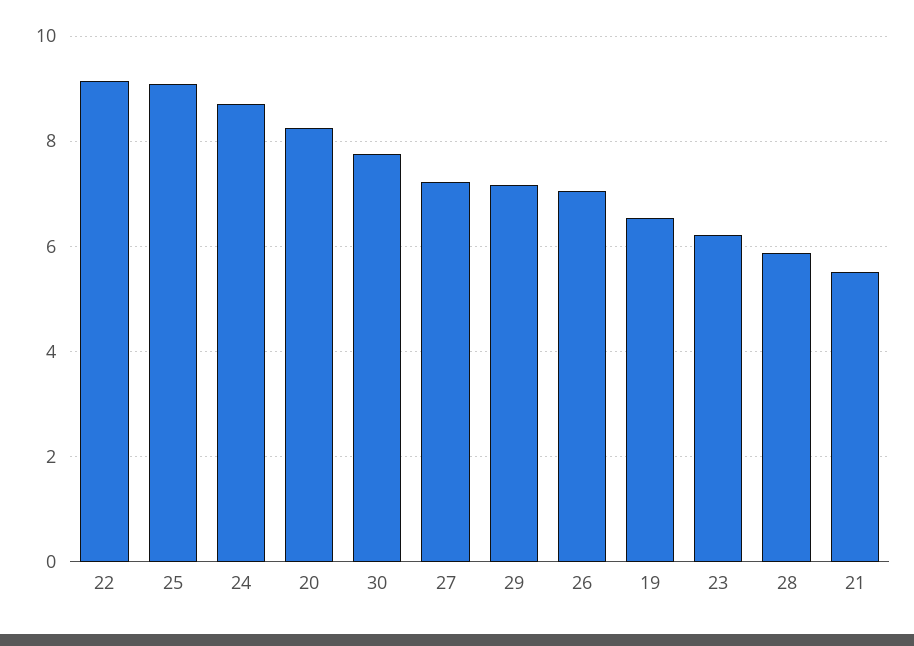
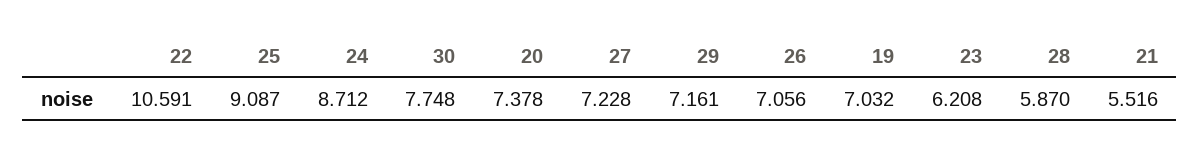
  {
-   "22": 9.2,
+   "22": 10.591,
    "25": 9.087,
    "24": 8.712,
-   "20": 8.2,
+   "20": 7.378,
    "30": 7.748,
    "27": 7.228,
    "29": 7.161,
    "26": 7.056,
-   "19": 6.6,
+   "19": 7.032,
    "23": 6.208,
    "28": 5.87,
    "21": 5.516
  }

